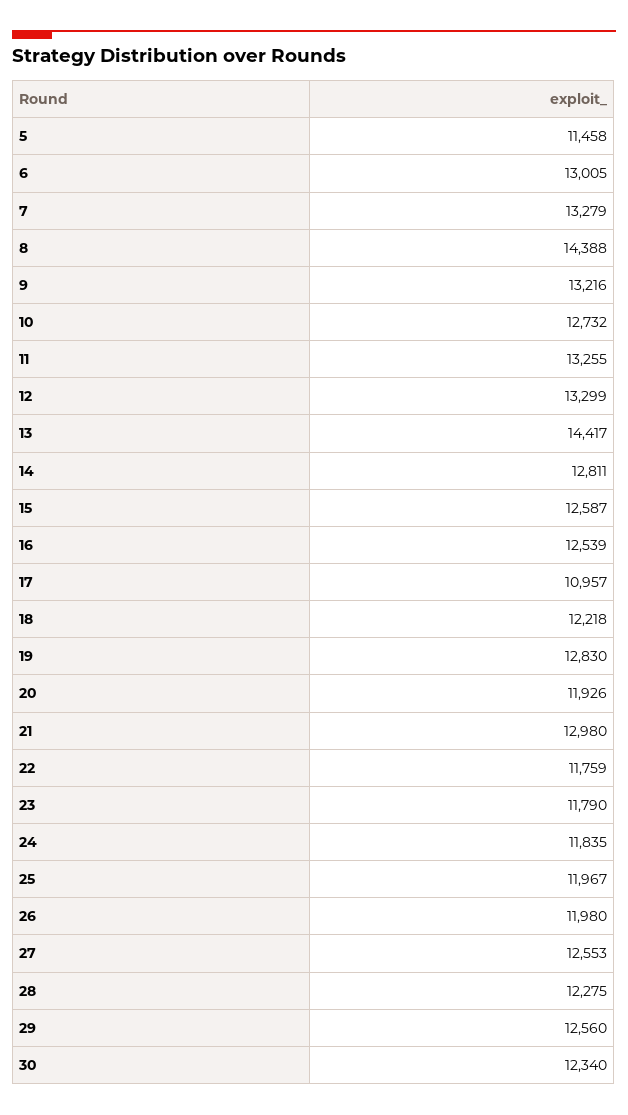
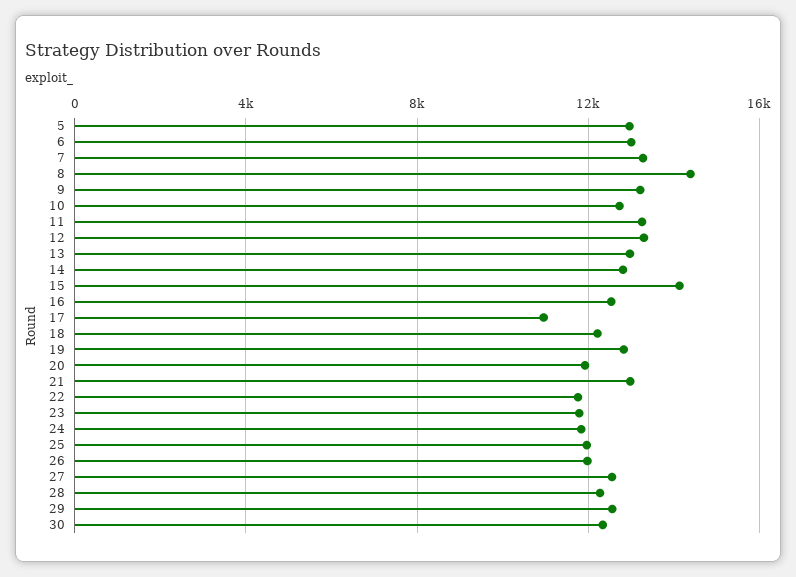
  {
-   "5": 11458,
+   "5": 13000,
    "6": 13005,
    "7": 13279,
    "8": 14388,
    "9": 13216,
    "10": 12732,
    "11": 13255,
    "12": 13299,
-   "13": 14417,
+   "13": 13000,
    "14": 12811,
-   "15": 12587,
+   "15": 14000,
    "16": 12539,
    "17": 10957,
    "18": 12218,
    "19": 12830,
    "20": 11926,
    "21": 12980,
    "22": 11759,
    "23": 11790,
    "24": 11835,
    "25": 11967,
    "26": 11980,
    "27": 12553,
    "28": 12275,
    "29": 12560,
    "30": 12340
  }

